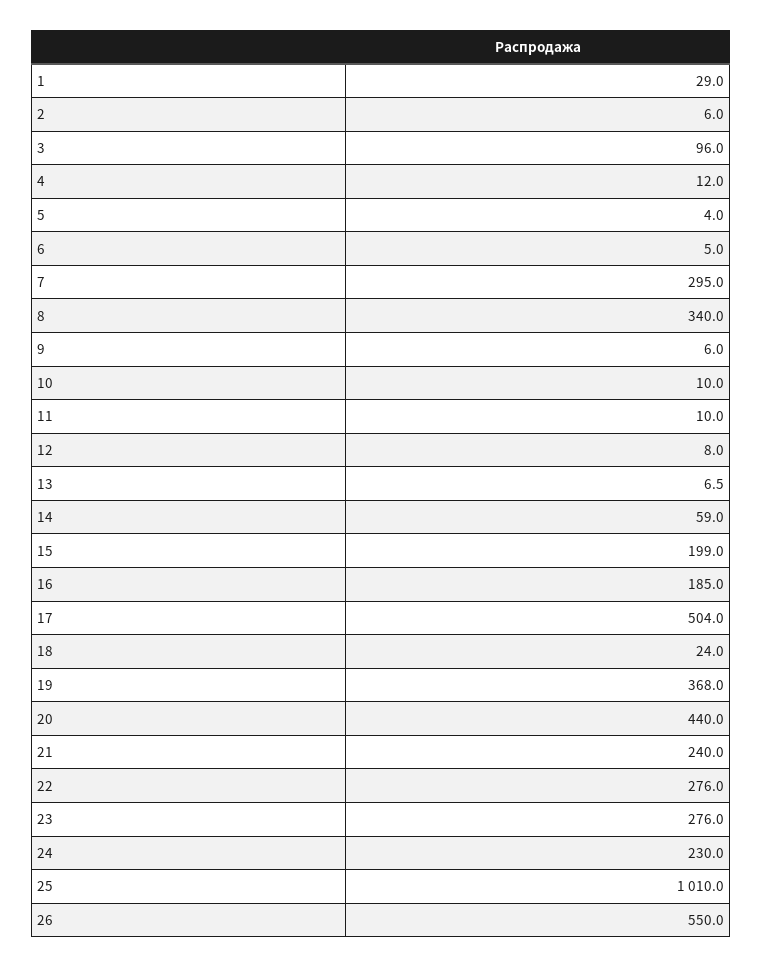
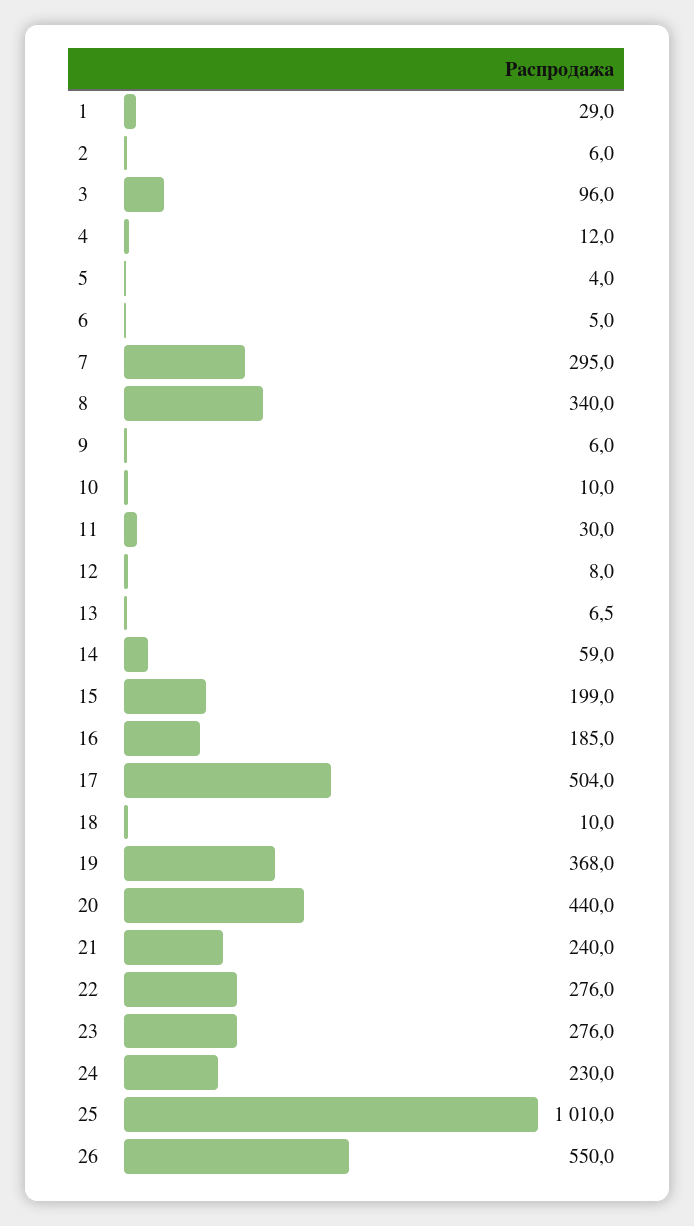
  {
    "1": 29,
    "2": 6,
    "3": 96,
    "4": 12,
    "5": 4,
    "6": 5,
    "7": 295,
    "8": 340,
    "9": 6,
    "10": 10,
-   "11": 10,
+   "11": 30,
    "12": 8,
    "13": 6.5,
    "14": 59,
    "15": 199,
    "16": 185,
    "17": 504,
-   "18": 24,
+   "18": 10,
    "19": 368,
    "20": 440,
    "21": 240,
    "22": 276,
    "23": 276,
    "24": 230,
    "25": 1010,
    "26": 550
  }

